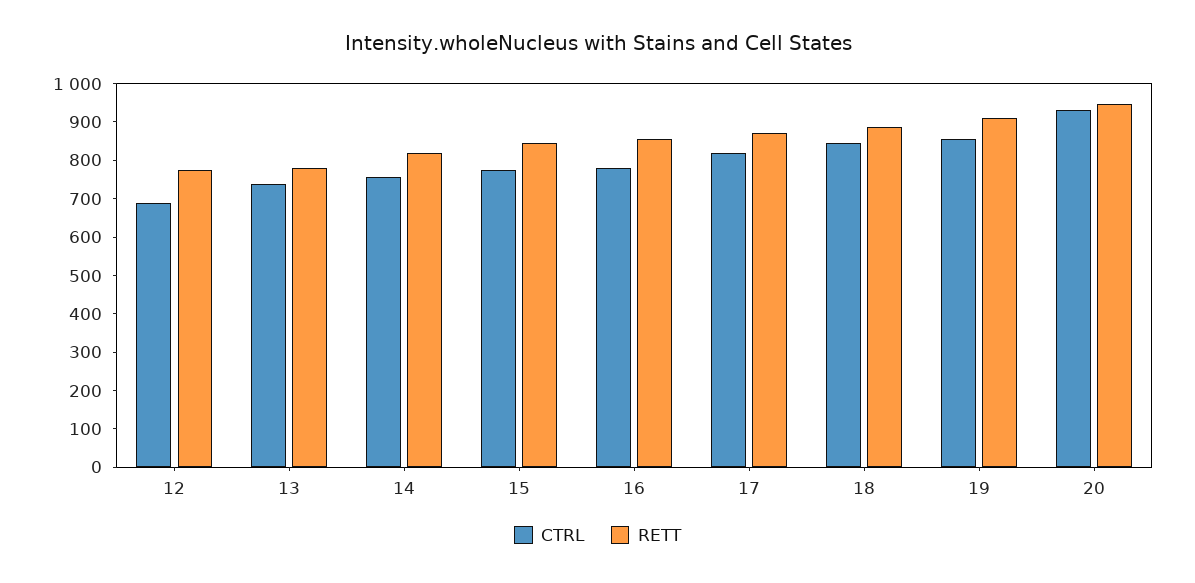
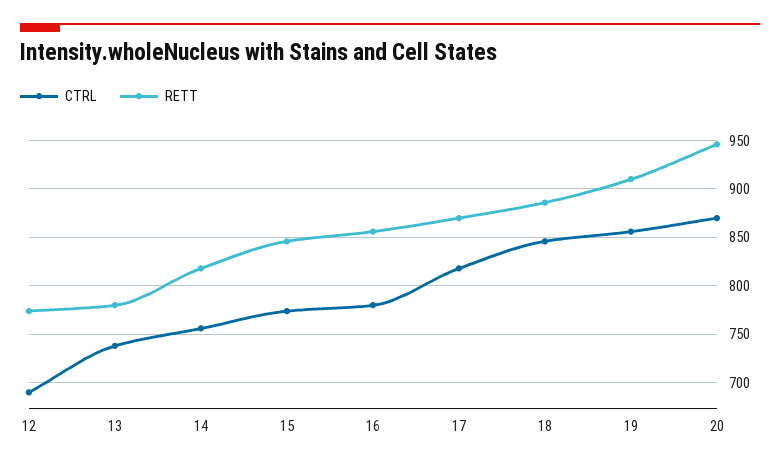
  {
    "CTRL": {
      "12": 690,
      "13": 740,
      "14": 760,
      "15": 770,
      "16": 780,
      "17": 820,
      "18": 850,
      "19": 860,
-     "20": 925
+     "20": 870
    },
    "RETT": {
      "12": 770,
      "13": 780,
      "14": 820,
      "15": 850,
      "16": 860,
      "17": 870,
      "18": 890,
      "19": 910,
      "20": 950
    }
  }

